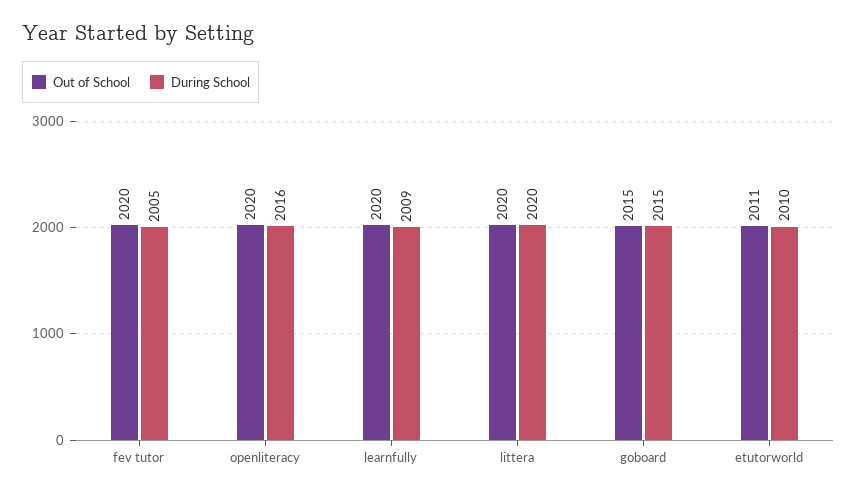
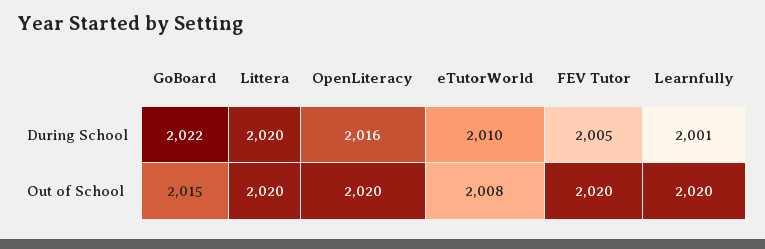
  {
    "Out of School": {
      "fev tutor": 2020,
      "openliteracy": 2020,
      "learnfully": 2020,
      "littera": 2020,
      "goboard": 2015,
-     "etutorworld": 2011
+     "etutorworld": 2008
    },
    "During School": {
      "fev tutor": 2005,
      "openliteracy": 2016,
-     "learnfully": 2009,
+     "learnfully": 2001,
      "littera": 2020,
-     "goboard": 2015,
+     "goboard": 2022,
      "etutorworld": 2010
    }
  }

